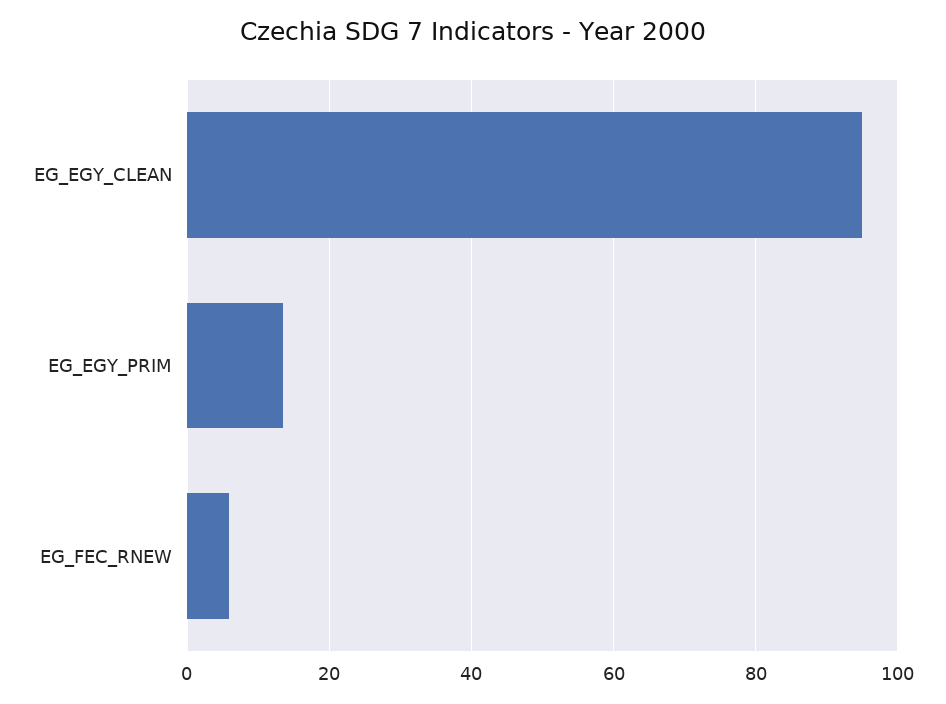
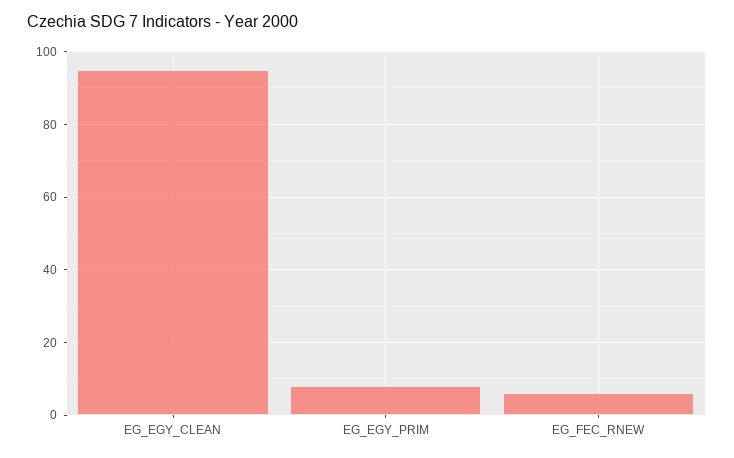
  {
    "EG_EGY_CLEAN": 96,
-   "EG_EGY_PRIM": 14,
+   "EG_EGY_PRIM": 8,
    "EG_FEC_RNEW": 6
  }

